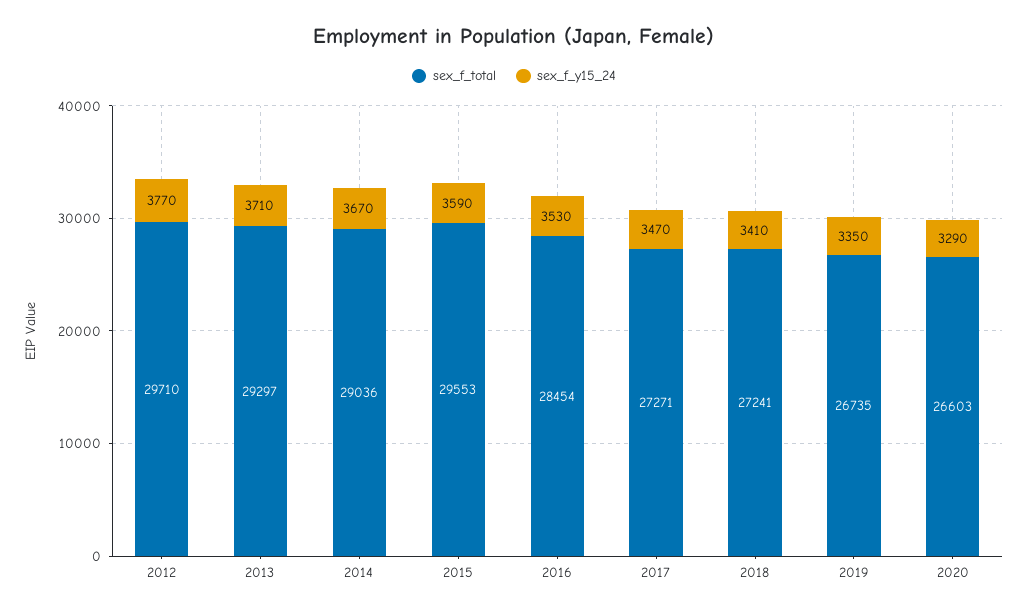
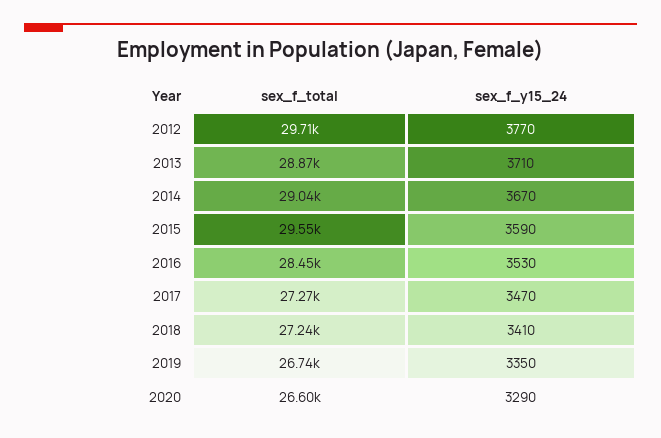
  {
    "sex_f_total": {
      "2012": 29710,
-     "2013": 29297,
+     "2013": 28870,
      "2014": 29036,
      "2015": 29553,
      "2016": 28454,
      "2017": 27271,
      "2018": 27241,
      "2019": 26735,
      "2020": 26603
    },
    "sex_f_y15_24": {
      "2012": 3770,
      "2013": 3710,
      "2014": 3670,
      "2015": 3590,
      "2016": 3530,
      "2017": 3470,
      "2018": 3410,
      "2019": 3350,
      "2020": 3290
    }
  }

